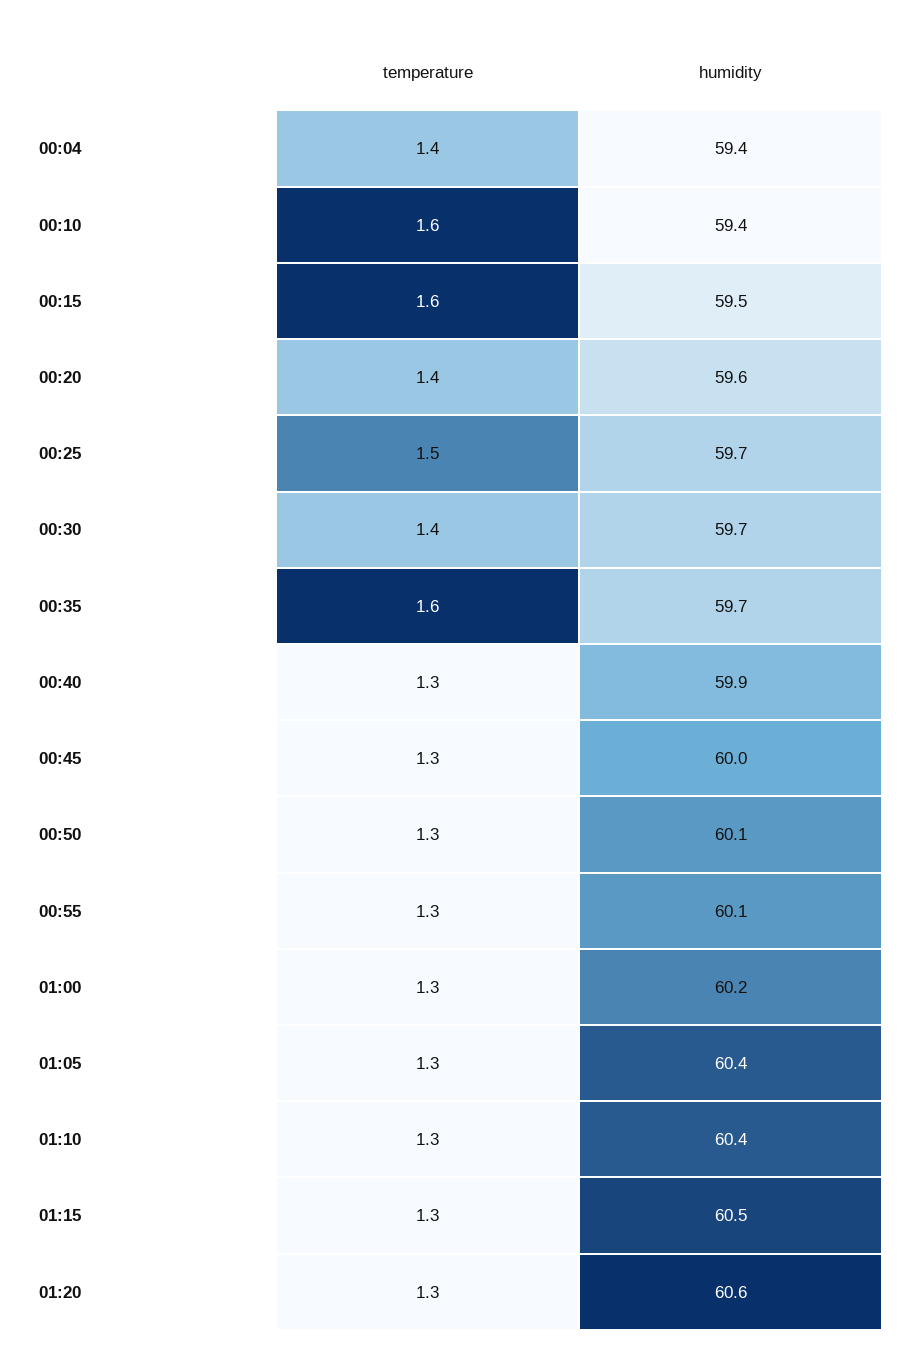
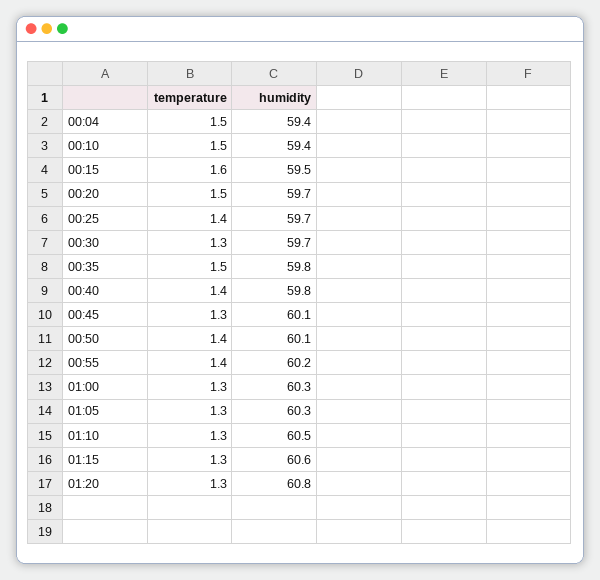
  {
    "temperature": {
-     "00:04": 1.4,
+     "00:04": 1.5,
-     "00:10": 1.6,
+     "00:10": 1.5,
      "00:15": 1.6,
-     "00:20": 1.4,
+     "00:20": 1.5,
-     "00:25": 1.5,
+     "00:25": 1.4,
-     "00:30": 1.4,
+     "00:30": 1.3,
-     "00:35": 1.6,
+     "00:35": 1.5,
-     "00:40": 1.3,
+     "00:40": 1.4,
      "00:45": 1.3,
-     "00:50": 1.3,
+     "00:50": 1.4,
-     "00:55": 1.3,
+     "00:55": 1.4,
      "01:00": 1.3,
      "01:05": 1.3,
      "01:10": 1.3,
      "01:15": 1.3,
      "01:20": 1.3
    },
    "humidity": {
      "00:04": 59.4,
      "00:10": 59.4,
      "00:15": 59.5,
-     "00:20": 59.6,
+     "00:20": 59.7,
      "00:25": 59.7,
      "00:30": 59.7,
-     "00:35": 59.7,
+     "00:35": 59.8,
-     "00:40": 59.9,
+     "00:40": 59.8,
-     "00:45": 60,
+     "00:45": 60.1,
      "00:50": 60.1,
-     "00:55": 60.1,
+     "00:55": 60.2,
-     "01:00": 60.2,
+     "01:00": 60.3,
-     "01:05": 60.4,
+     "01:05": 60.3,
-     "01:10": 60.4,
+     "01:10": 60.5,
-     "01:15": 60.5,
+     "01:15": 60.6,
-     "01:20": 60.6
+     "01:20": 60.8
    }
  }

